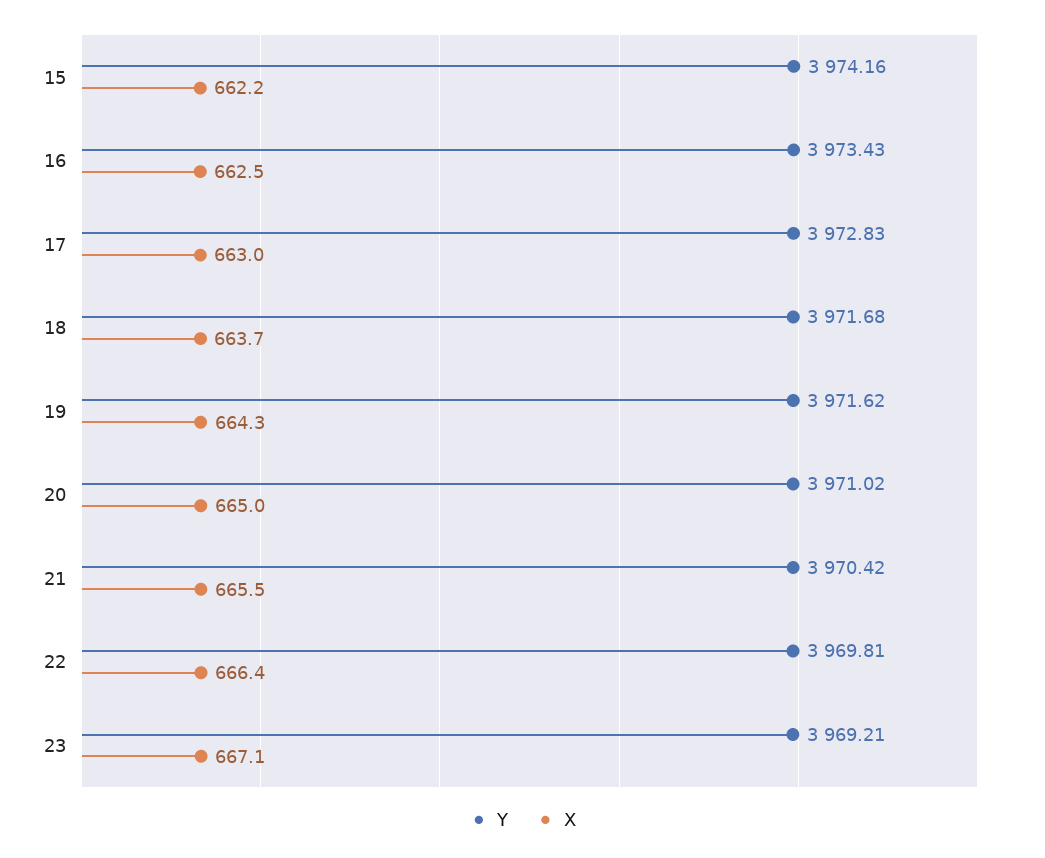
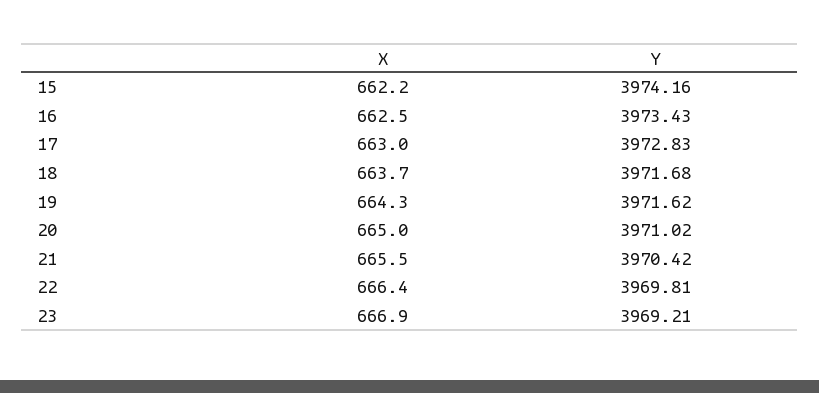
  {
    "Y": {
      "15": 3974.16,
      "16": 3973.43,
      "17": 3972.83,
      "18": 3971.68,
      "19": 3971.62,
      "20": 3971.02,
      "21": 3970.42,
      "22": 3969.81,
      "23": 3969.21
    },
    "X": {
      "15": 662.2,
      "16": 662.5,
      "17": 663,
      "18": 663.7,
      "19": 664.3,
      "20": 665,
      "21": 665.5,
      "22": 666.4,
-     "23": 667.1
+     "23": 666.9
    }
  }

